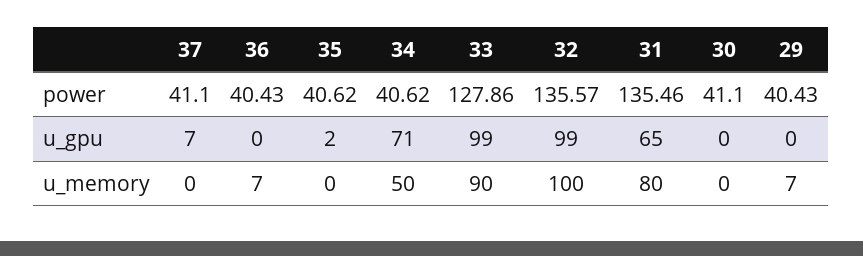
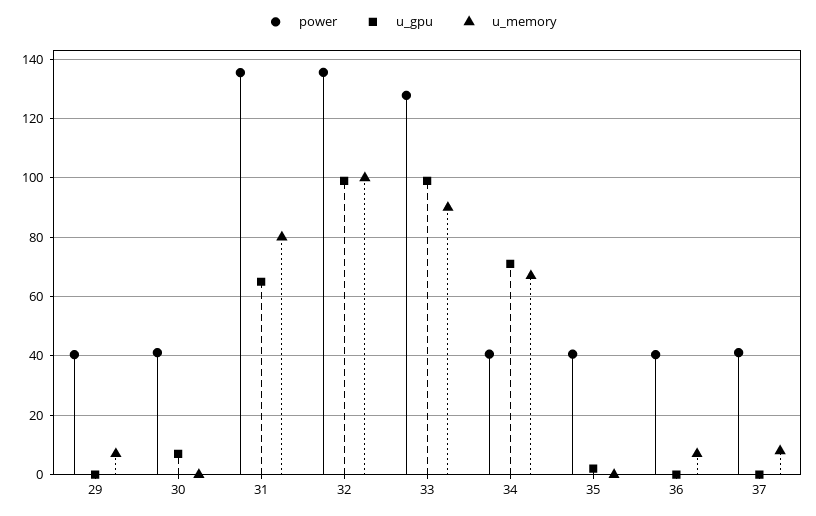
  {
    "power": {
      "37": 41.1,
      "36": 40.43,
      "35": 40.62,
      "34": 40.62,
      "33": 127.86,
      "32": 135.57,
      "31": 135.46,
      "30": 41.1,
      "29": 40.43
    },
    "u_gpu": {
-     "37": 7,
+     "37": 0,
      "36": 0,
      "35": 2,
      "34": 71,
      "33": 99,
      "32": 99,
      "31": 65,
-     "30": 0,
+     "30": 7.5,
      "29": 0
    },
    "u_memory": {
-     "37": 0,
+     "37": 7.5,
      "36": 7,
      "35": 0,
-     "34": 50,
+     "34": 67.5,
      "33": 90,
      "32": 100,
      "31": 80,
      "30": 0,
      "29": 7
    }
  }

